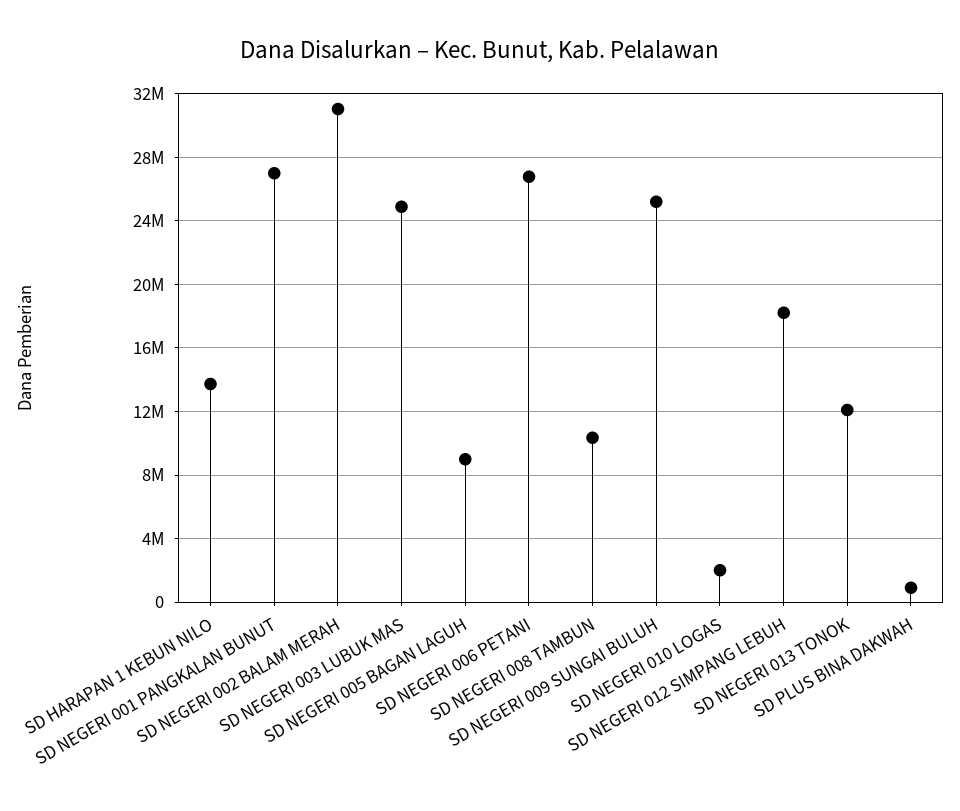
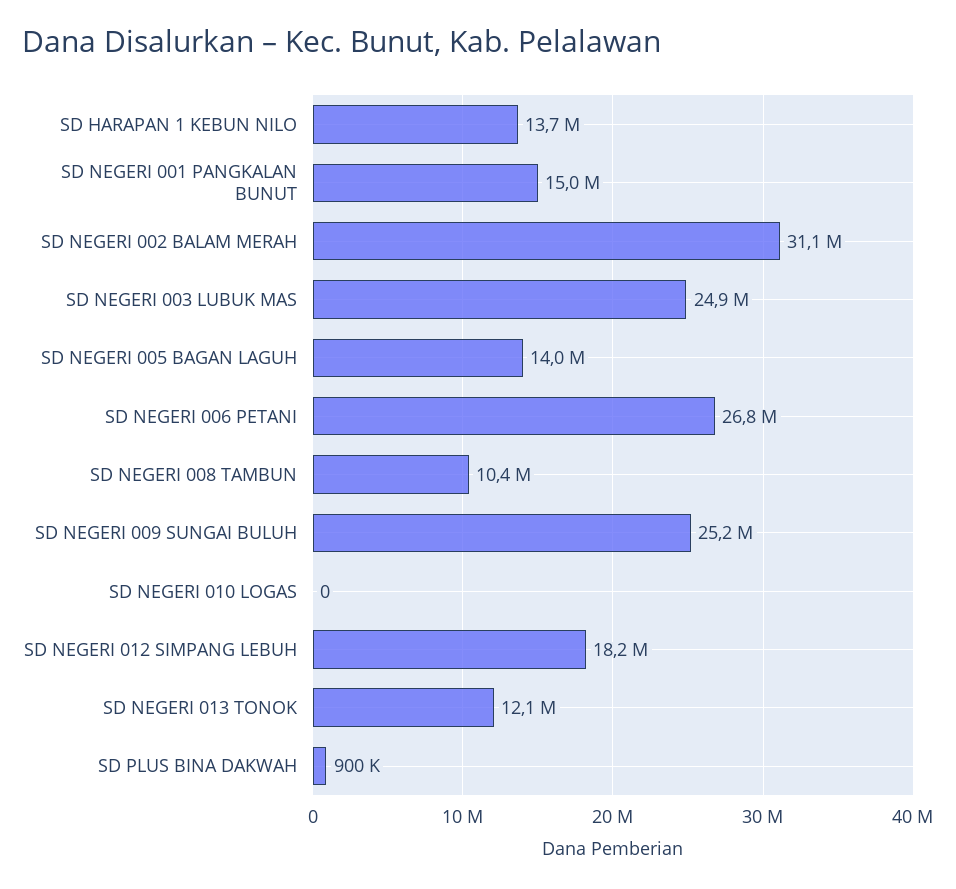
  {
    "SD HARAPAN 1 KEBUN NILO": 13700000,
-   "SD NEGERI 001 PANGKALAN BUNUT": 27000000,
+   "SD NEGERI 001 PANGKALAN BUNUT": 15000000,
    "SD NEGERI 002 BALAM MERAH": 31100000,
    "SD NEGERI 003 LUBUK MAS": 24900000,
-   "SD NEGERI 005 BAGAN LAGUH": 9000000,
+   "SD NEGERI 005 BAGAN LAGUH": 14000000,
    "SD NEGERI 006 PETANI": 26800000,
    "SD NEGERI 008 TAMBUN": 10400000,
    "SD NEGERI 009 SUNGAI BULUH": 25200000,
-   "SD NEGERI 010 LOGAS": 2000000,
+   "SD NEGERI 010 LOGAS": 0,
    "SD NEGERI 012 SIMPANG LEBUH": 18200000,
    "SD NEGERI 013 TONOK": 12100000,
    "SD PLUS BINA DAKWAH": 900000
  }

